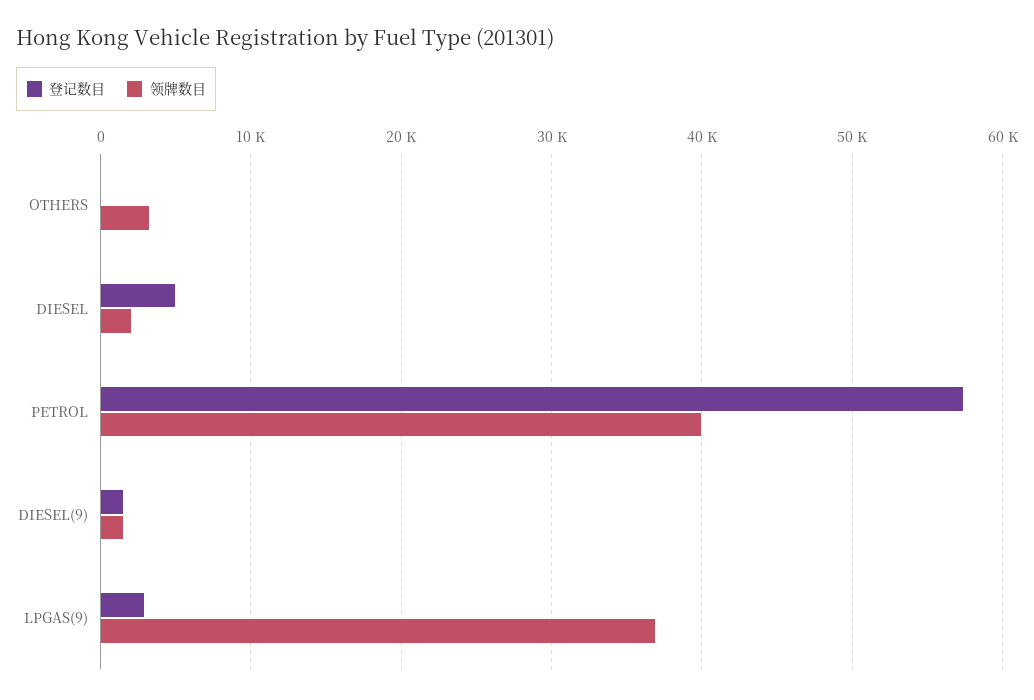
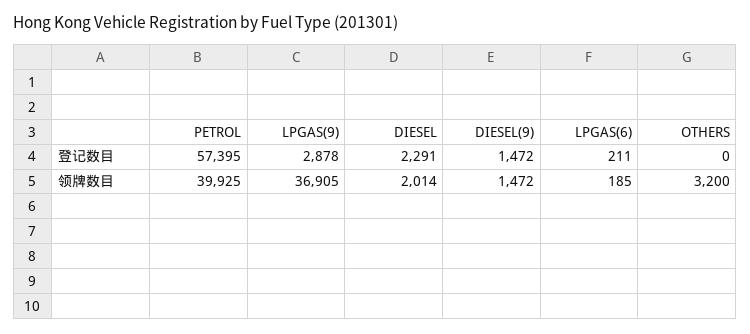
  {
    "登记数目": {
      "OTHERS": 0,
-     "DIESEL": 5000,
+     "DIESEL": 2291,
      "PETROL": 57395,
      "DIESEL(9)": 1472,
-     "LPGAS(9)": 2878
+     "LPGAS(9)": 2878,
+     "LPGAS(6)": 211
    },
    "领牌数目": {
      "OTHERS": 3200,
      "DIESEL": 2014,
      "PETROL": 39925,
      "DIESEL(9)": 1472,
-     "LPGAS(9)": 36905
+     "LPGAS(9)": 36905,
+     "LPGAS(6)": 185
    }
  }

